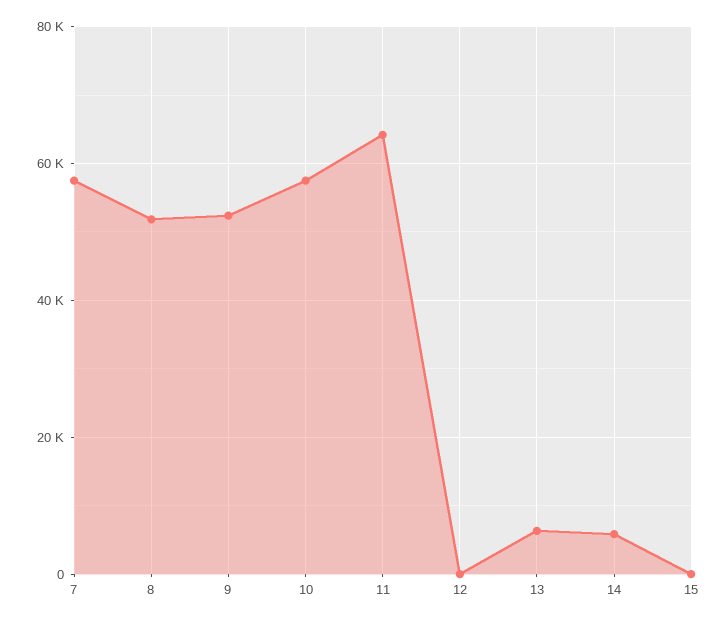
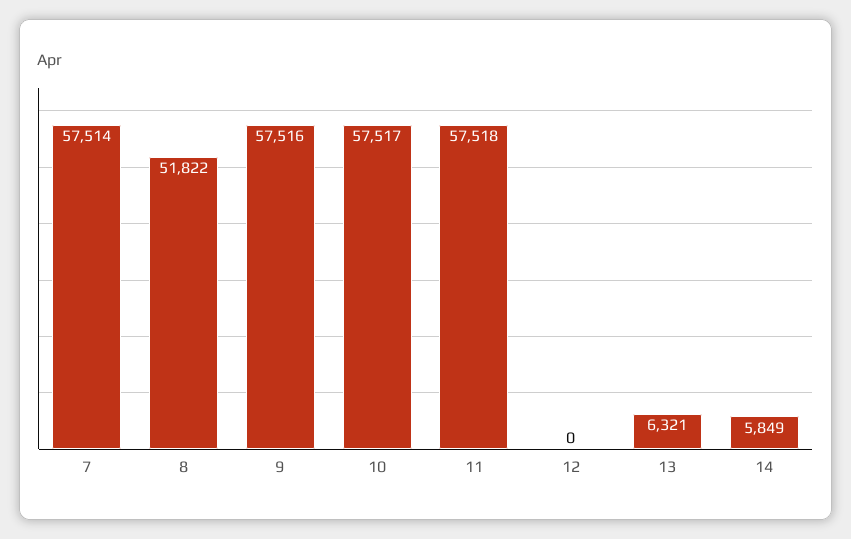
  {
    "7": 57514,
    "8": 51822,
-   "9": 52000,
+   "9": 57516,
    "10": 57517,
-   "11": 64000,
+   "11": 57518,
    "12": 0,
    "13": 6321,
-   "14": 5849,
+   "14": 5849
-   "15": 0
  }

